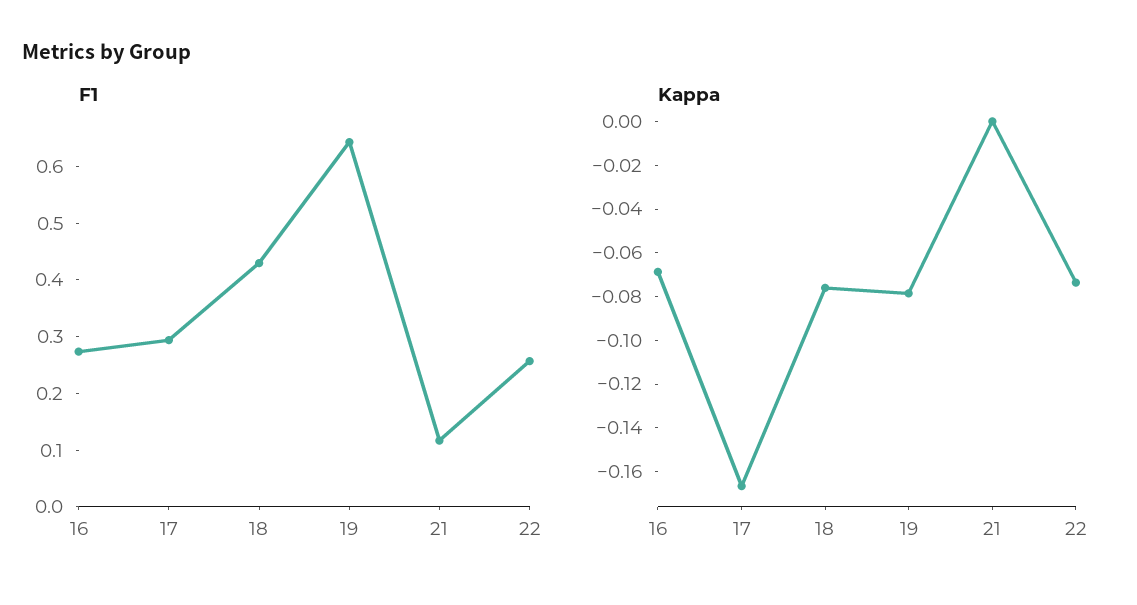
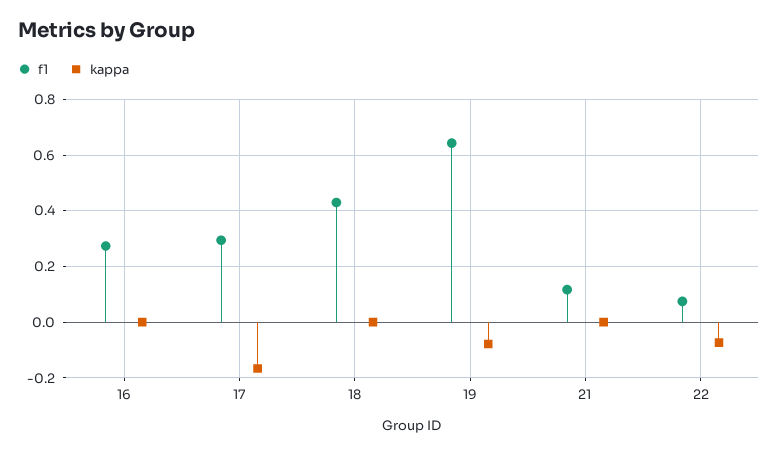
  {
    "F1": {
      "16": 0.28,
      "17": 0.3,
      "18": 0.42,
      "19": 0.64,
      "21": 0.12,
-     "22": 0.26
+     "22": 0.075
    },
    "Kappa": {
-     "16": -0.07,
+     "16": 0,
      "17": -0.165,
-     "18": -0.075,
+     "18": 0,
      "19": -0.08,
      "21": 0,
      "22": -0.075
    }
  }

